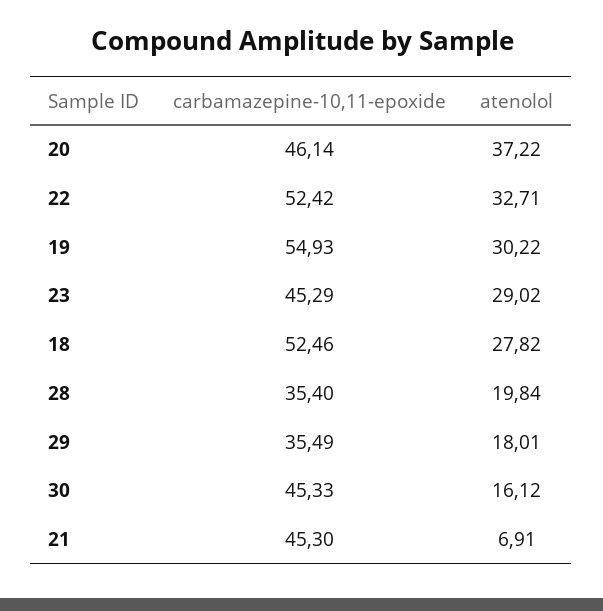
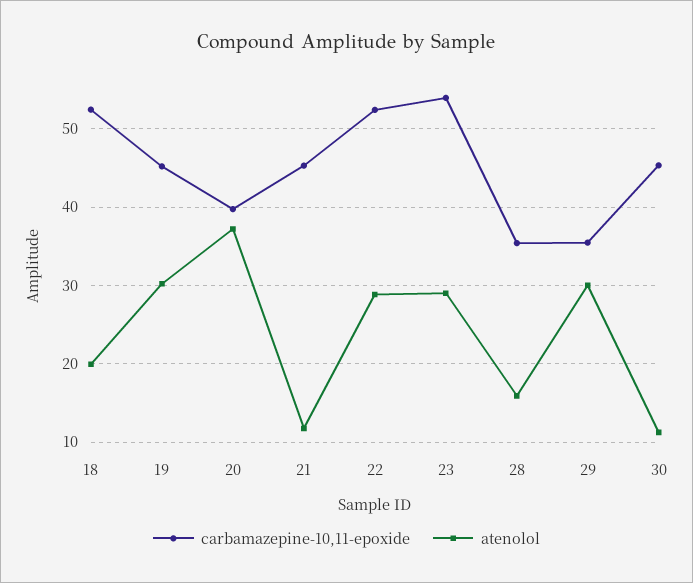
  {
    "carbamazepine-10,11-epoxide": {
-     "20": 46.14,
+     "20": 40,
      "22": 52.42,
-     "19": 54.93,
+     "19": 45,
-     "23": 45.29,
+     "23": 54,
      "18": 52.46,
      "28": 35.4,
      "29": 35.49,
      "30": 45.33,
      "21": 45.3
    },
    "atenolol": {
      "20": 37.22,
-     "22": 32.71,
+     "22": 29,
      "19": 30.22,
      "23": 29.02,
-     "18": 27.82,
+     "18": 20,
-     "28": 19.84,
+     "28": 16,
-     "29": 18.01,
+     "29": 30,
-     "30": 16.12,
+     "30": 11,
-     "21": 6.91
+     "21": 12
    }
  }

